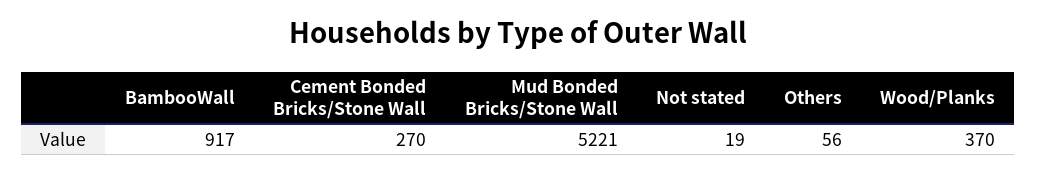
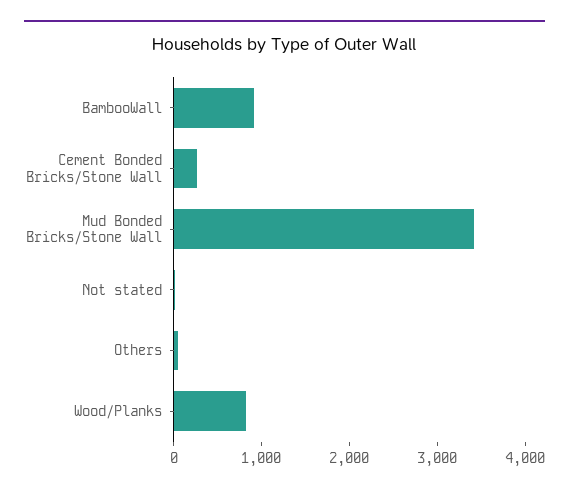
  {
    "BambooWall": 917,
    "Cement Bonded Bricks/Stone Wall": 270,
-   "Mud Bonded Bricks/Stone Wall": 5221,
+   "Mud Bonded Bricks/Stone Wall": 3400,
    "Not stated": 19,
    "Others": 56,
-   "Wood/Planks": 370
+   "Wood/Planks": 800
  }

